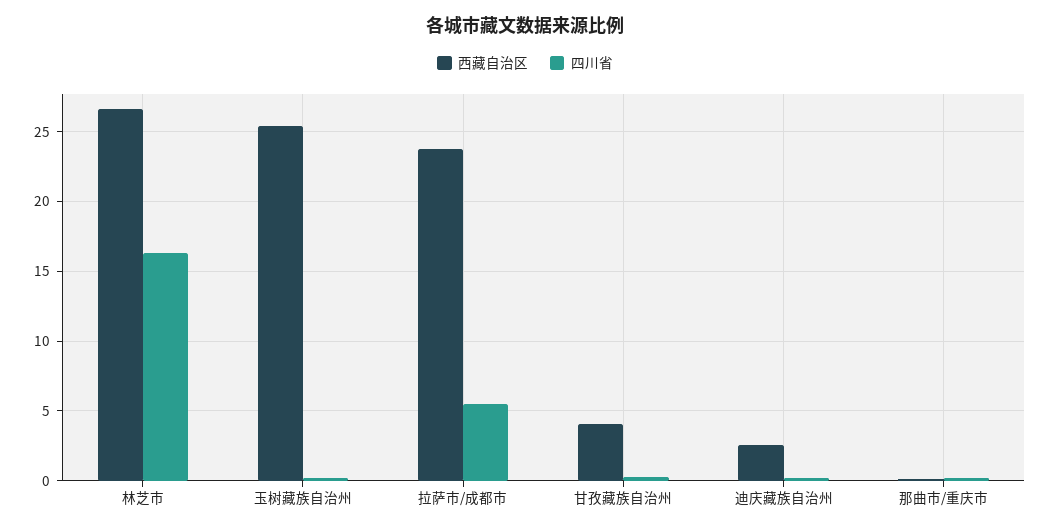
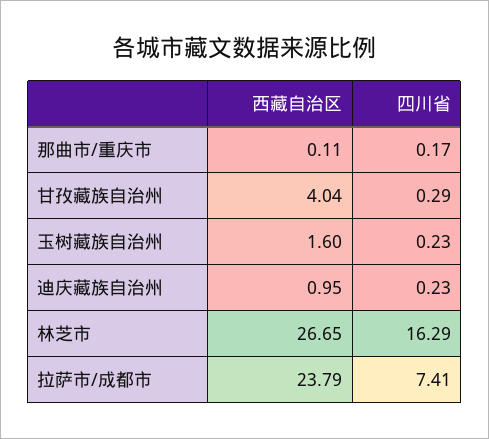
  {
    "西藏自治区": {
      "林芝市": 26.65,
-     "玉树藏族自治州": 25.5,
+     "玉树藏族自治州": 1.6,
      "拉萨市/成都市": 23.79,
      "甘孜藏族自治州": 4.04,
-     "迪庆藏族自治州": 2.5,
+     "迪庆藏族自治州": 0.95,
      "那曲市/重庆市": 0.11
    },
    "四川省": {
      "林芝市": 16.29,
      "玉树藏族自治州": 0.23,
-     "拉萨市/成都市": 5.5,
+     "拉萨市/成都市": 7.41,
      "甘孜藏族自治州": 0.29,
      "迪庆藏族自治州": 0.23,
      "那曲市/重庆市": 0.17
    }
  }

